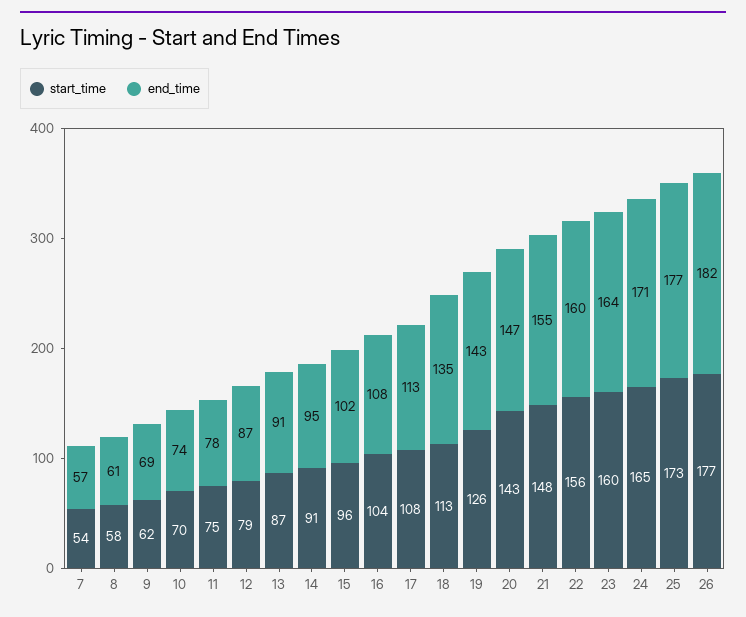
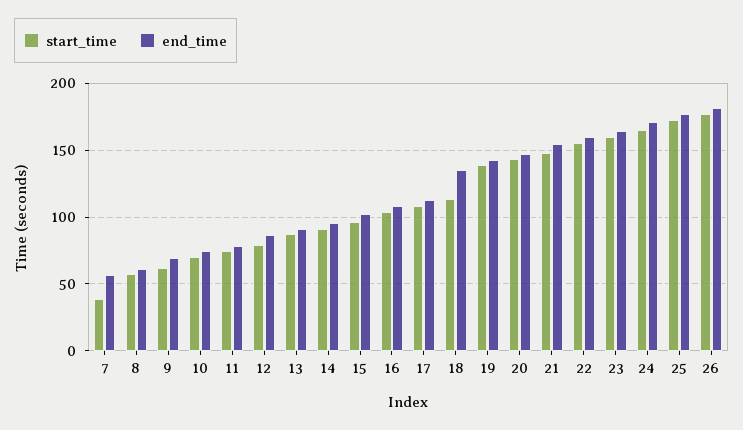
  {
    "start_time": {
-     "7": 54,
+     "7": 40,
      "8": 58,
      "9": 62,
      "10": 70,
      "11": 75,
      "12": 79,
      "13": 87,
      "14": 91,
      "15": 96,
      "16": 104,
      "17": 108,
      "18": 113,
-     "19": 126,
+     "19": 140,
      "20": 143,
      "21": 148,
      "22": 156,
      "23": 160,
      "24": 165,
      "25": 173,
      "26": 177
    },
    "end_time": {
      "7": 57,
      "8": 61,
      "9": 69,
      "10": 74,
      "11": 78,
      "12": 87,
      "13": 91,
      "14": 95,
      "15": 102,
      "16": 108,
      "17": 113,
      "18": 135,
      "19": 143,
      "20": 147,
      "21": 155,
      "22": 160,
      "23": 164,
      "24": 171,
      "25": 177,
      "26": 182
    }
  }

